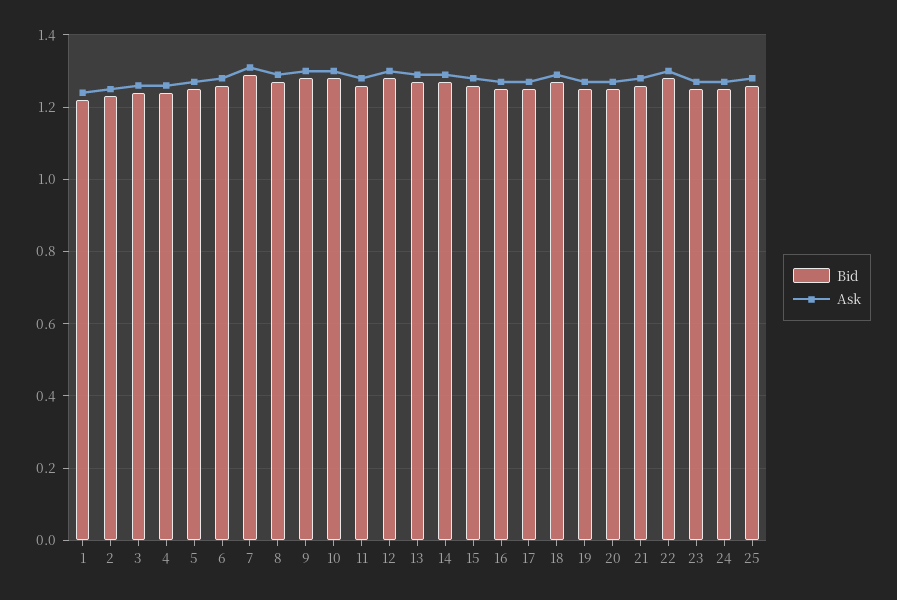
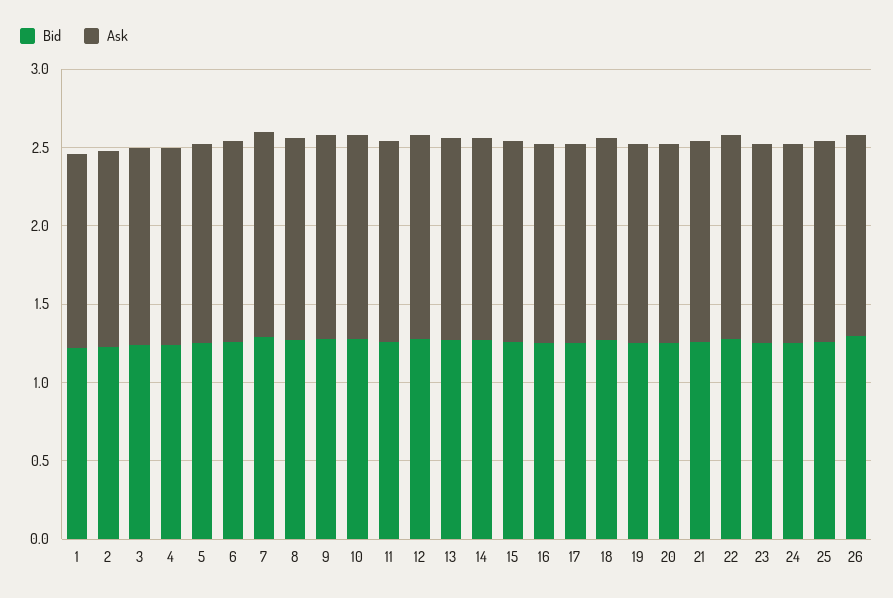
  {
    "Bid": {
      "1": 1.2,
      "2": 1.25,
      "3": 1.25,
      "4": 1.25,
      "5": 1.25,
      "6": 1.25,
      "7": 1.3,
      "8": 1.25,
      "9": 1.3,
      "10": 1.3,
      "11": 1.25,
      "12": 1.3,
      "13": 1.25,
      "14": 1.25,
      "15": 1.25,
      "16": 1.25,
      "17": 1.25,
      "18": 1.25,
      "19": 1.25,
      "20": 1.25,
      "21": 1.25,
      "22": 1.3,
      "23": 1.25,
      "24": 1.25,
-     "25": 1.25
+     "25": 1.25,
+     "26": 1.3
    },
    "Ask": {
      "1": 1.25,
      "2": 1.25,
      "3": 1.25,
      "4": 1.25,
      "5": 1.25,
      "6": 1.3,
      "7": 1.3,
      "8": 1.3,
      "9": 1.3,
      "10": 1.3,
      "11": 1.3,
      "12": 1.3,
      "13": 1.3,
      "14": 1.3,
      "15": 1.3,
      "16": 1.25,
      "17": 1.25,
      "18": 1.3,
      "19": 1.25,
      "20": 1.25,
      "21": 1.3,
      "22": 1.3,
      "23": 1.25,
      "24": 1.25,
-     "25": 1.3
+     "25": 1.3,
+     "26": 1.3
    }
  }

